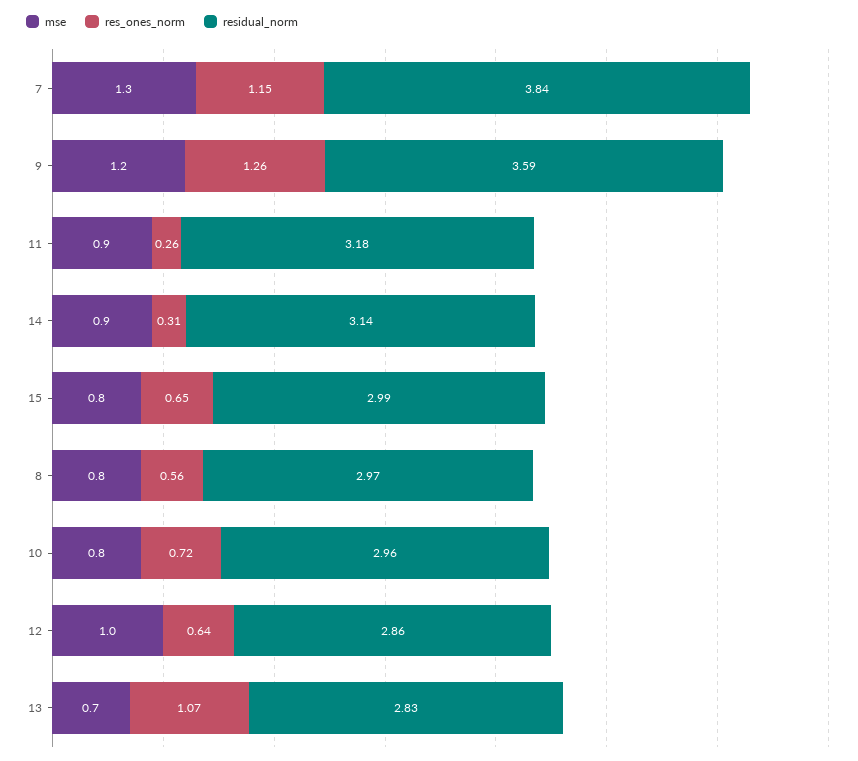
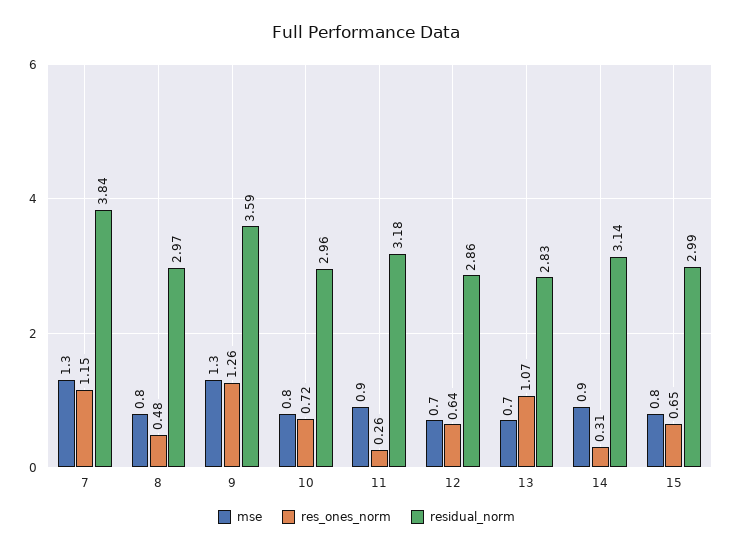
  {
    "mse": {
      "7": 1.3,
-     "9": 1.2,
+     "9": 1.3,
      "11": 0.9,
      "14": 0.9,
      "15": 0.8,
      "8": 0.8,
      "10": 0.8,
-     "12": 1,
+     "12": 0.7,
      "13": 0.7
    },
    "res_ones_norm": {
      "7": 1.15,
      "9": 1.26,
      "11": 0.26,
      "14": 0.31,
      "15": 0.65,
-     "8": 0.56,
+     "8": 0.48,
      "10": 0.72,
      "12": 0.64,
      "13": 1.07
    },
    "residual_norm": {
      "7": 3.84,
      "9": 3.59,
      "11": 3.18,
      "14": 3.14,
      "15": 2.99,
      "8": 2.97,
      "10": 2.96,
      "12": 2.86,
      "13": 2.83
    }
  }

